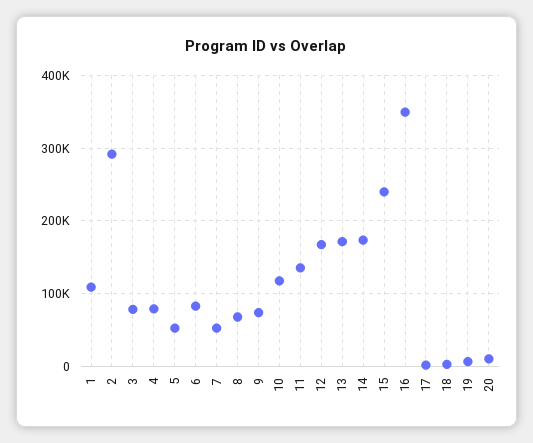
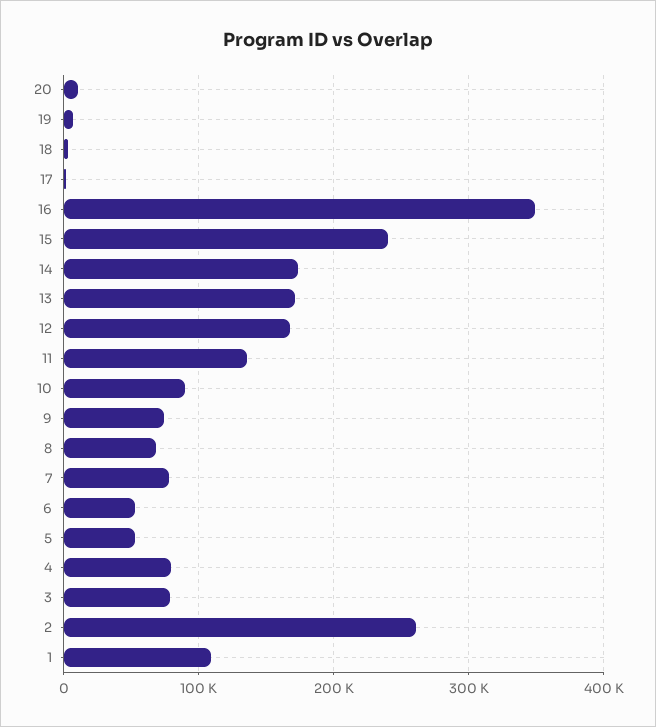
  {
    "1": 110000,
-   "2": 290000,
+   "2": 260000,
    "3": 80000,
    "4": 80000,
    "5": 50000,
-   "6": 80000,
+   "6": 50000,
-   "7": 50000,
+   "7": 80000,
    "8": 70000,
    "9": 70000,
-   "10": 120000,
+   "10": 90000,
    "11": 140000,
    "12": 170000,
    "13": 170000,
    "14": 170000,
    "15": 240000,
    "16": 350000,
    "17": 0,
    "18": 0,
    "19": 10000,
    "20": 10000
  }

